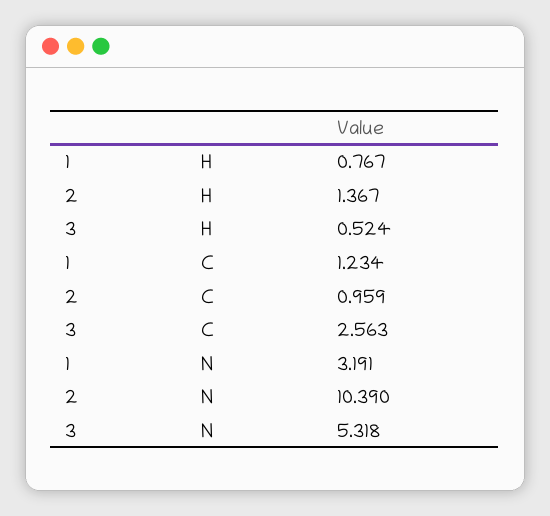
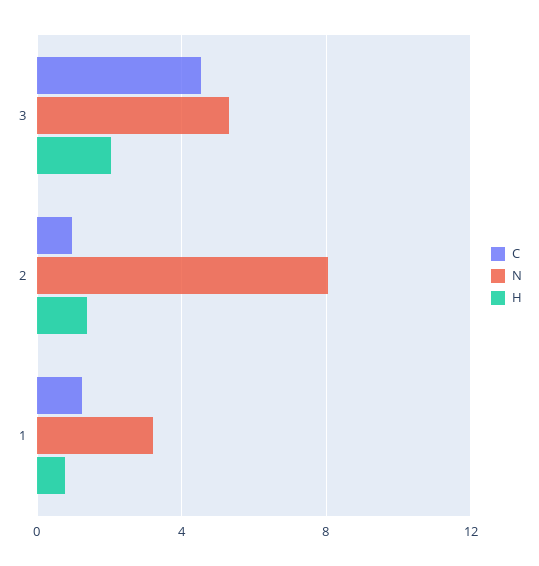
  {
    "H": {
      "1": 0.767,
      "2": 1.367,
-     "3": 0.524
+     "3": 2
    },
    "C": {
      "1": 1.234,
      "2": 0.959,
-     "3": 2.563
+     "3": 4.5
    },
    "N": {
      "1": 3.191,
-     "2": 10.39,
+     "2": 8,
      "3": 5.318
    }
  }

